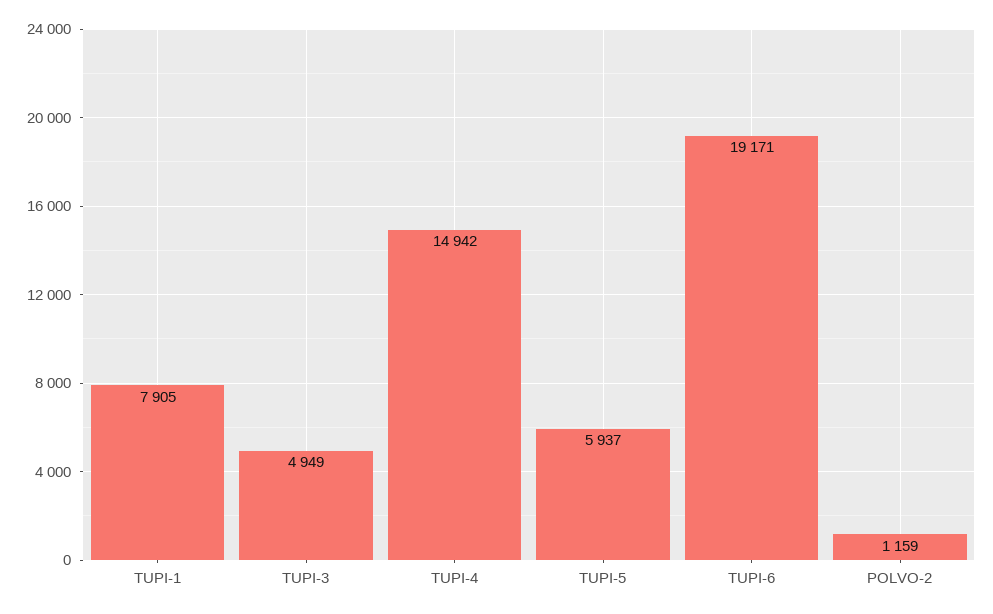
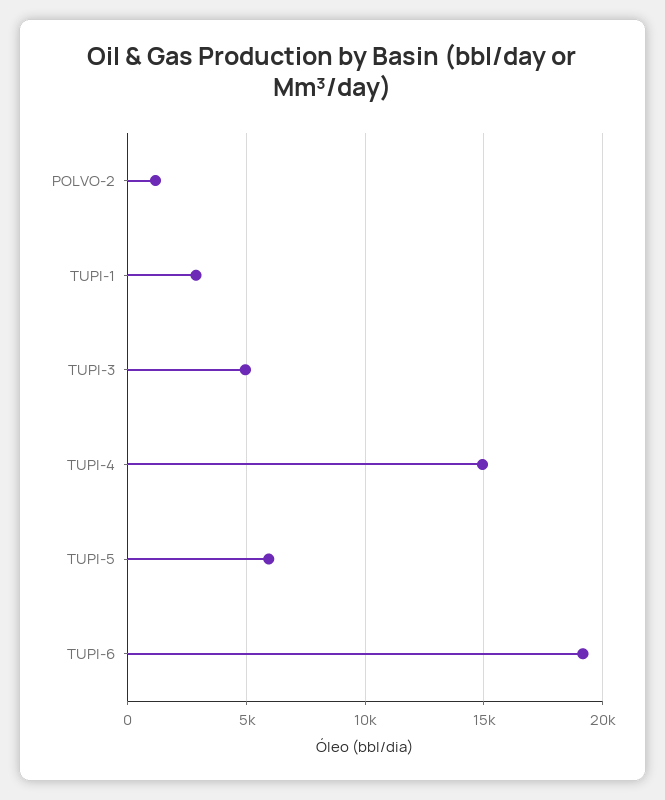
  {
-   "TUPI-1": 7905,
+   "TUPI-1": 3000,
    "TUPI-3": 4949,
    "TUPI-4": 14942,
    "TUPI-5": 5937,
    "TUPI-6": 19171,
    "POLVO-2": 1159
  }

